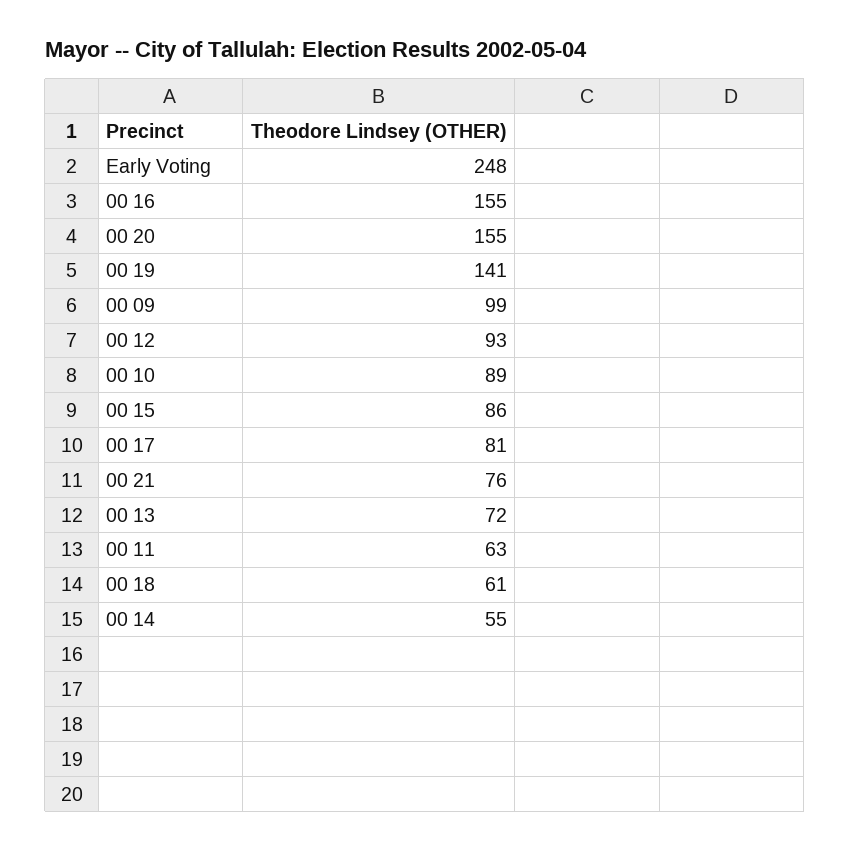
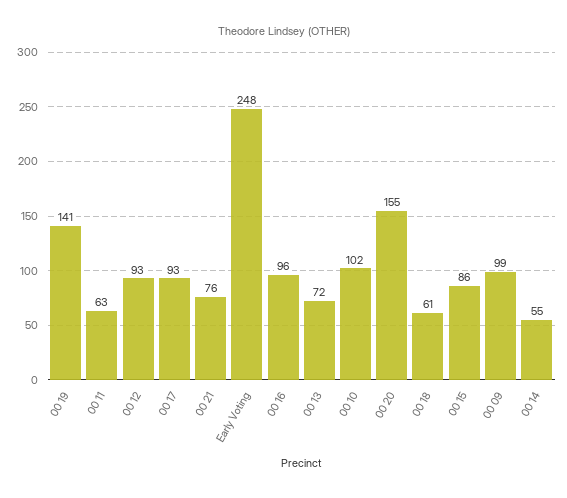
  {
    "Early Voting": 248,
-   "00 16": 155,
+   "00 16": 96,
    "00 20": 155,
    "00 19": 141,
    "00 09": 99,
    "00 12": 93,
-   "00 10": 89,
+   "00 10": 102,
    "00 15": 86,
-   "00 17": 81,
+   "00 17": 93,
    "00 21": 76,
    "00 13": 72,
    "00 11": 63,
    "00 18": 61,
    "00 14": 55
  }

